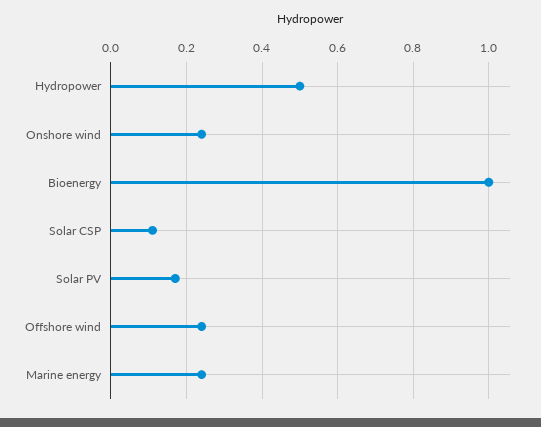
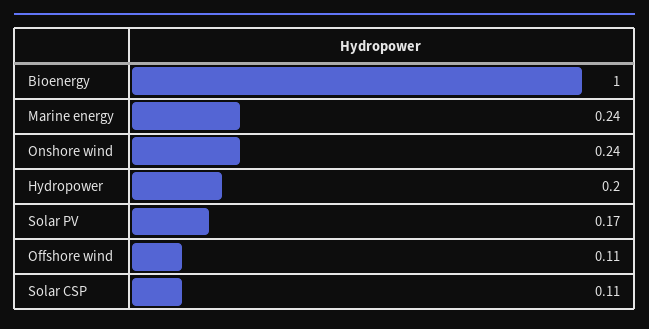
  {
-   "Hydropower": 0.5,
+   "Hydropower": 0.2,
    "Onshore wind": 0.24,
    "Bioenergy": 1,
    "Solar CSP": 0.11,
    "Solar PV": 0.17,
-   "Offshore wind": 0.25,
+   "Offshore wind": 0.11,
    "Marine energy": 0.24
  }

